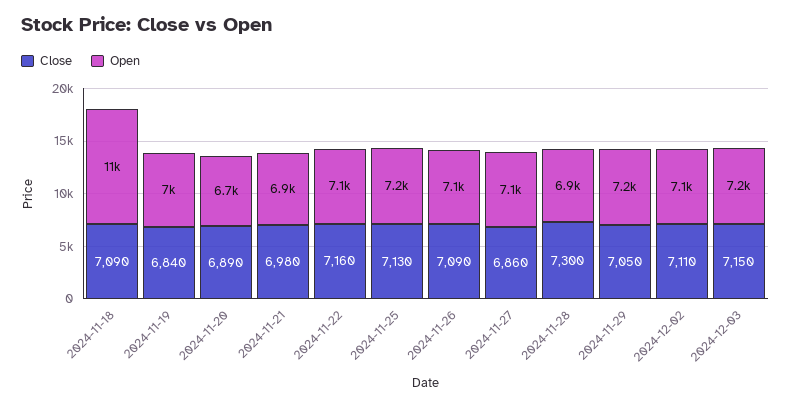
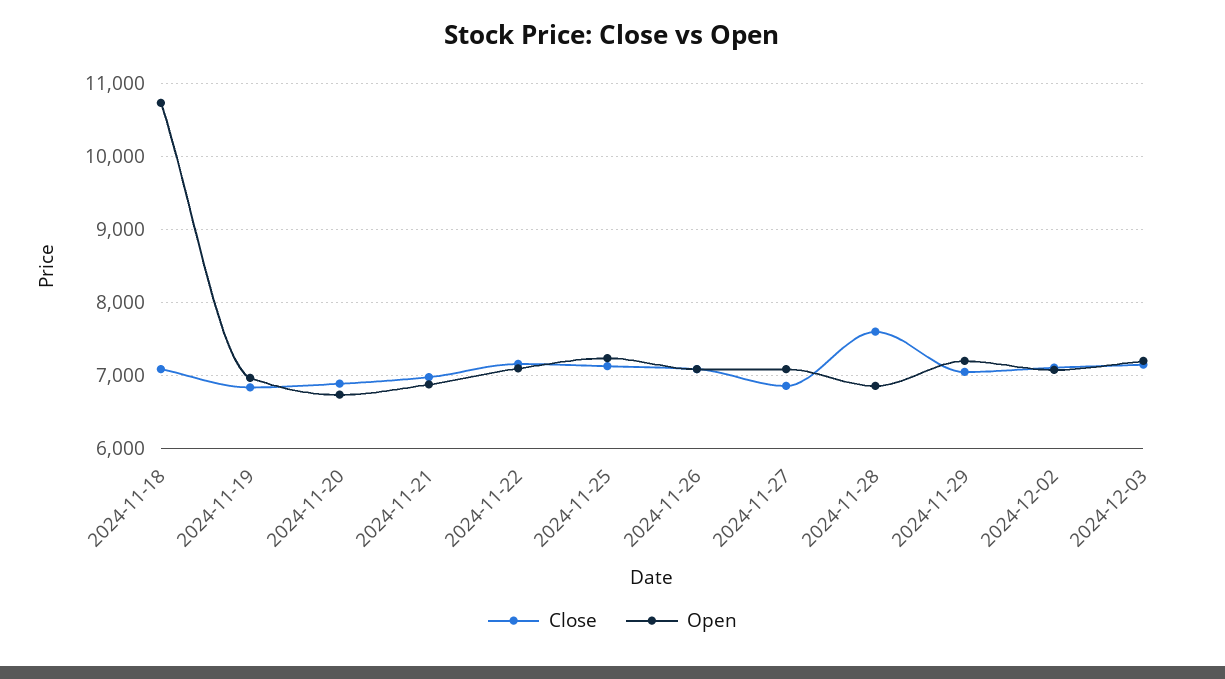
  {
    "Close": {
      "2024-11-18": 7090,
      "2024-11-19": 6840,
      "2024-11-20": 6890,
      "2024-11-21": 6980,
      "2024-11-22": 7160,
      "2024-11-25": 7130,
      "2024-11-26": 7090,
      "2024-11-27": 6860,
-     "2024-11-28": 7300,
+     "2024-11-28": 7600,
      "2024-11-29": 7050,
      "2024-12-02": 7110,
      "2024-12-03": 7150
    },
    "Open": {
      "2024-11-18": 11000,
      "2024-11-19": 7000,
      "2024-11-20": 6700,
      "2024-11-21": 6900,
      "2024-11-22": 7100,
      "2024-11-25": 7200,
      "2024-11-26": 7100,
      "2024-11-27": 7100,
      "2024-11-28": 6900,
      "2024-11-29": 7200,
      "2024-12-02": 7100,
      "2024-12-03": 7200
    }
  }

